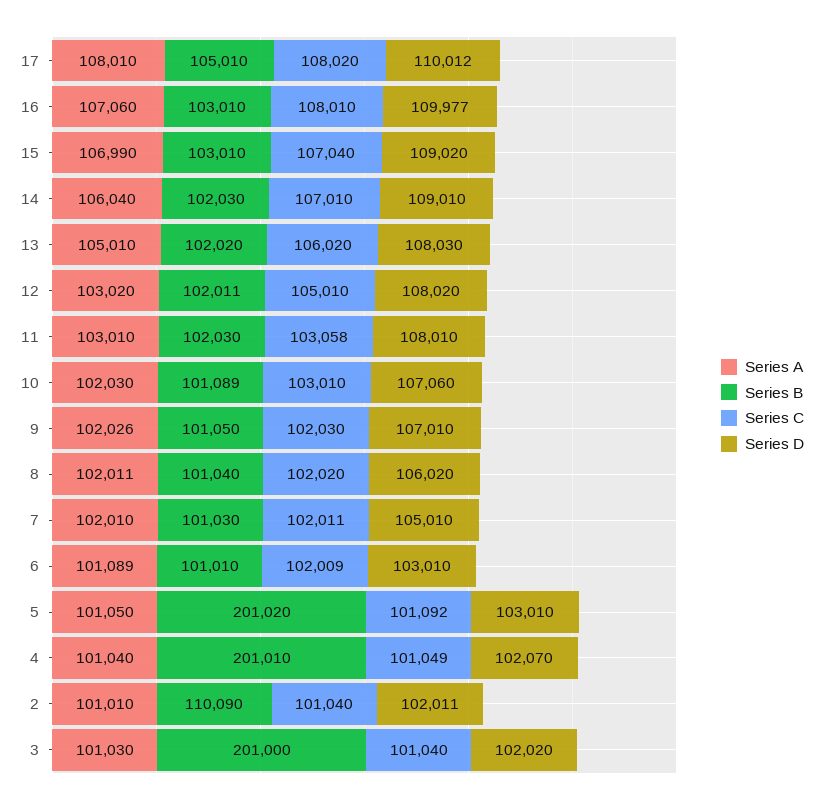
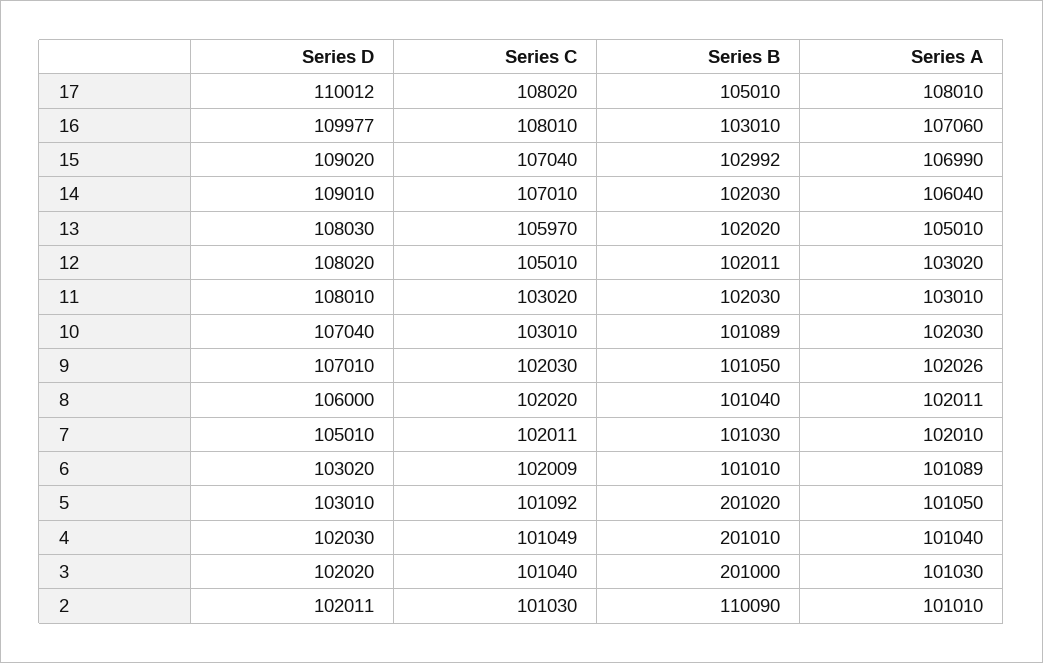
  {
    "Series A": {
      "17": 108010,
      "16": 107060,
      "15": 106990,
      "14": 106040,
      "13": 105010,
      "12": 103020,
      "11": 103010,
      "10": 102030,
      "9": 102026,
      "8": 102011,
      "7": 102010,
      "6": 101089,
      "5": 101050,
      "4": 101040,
      "2": 101010,
      "3": 101030
    },
    "Series B": {
      "17": 105010,
      "16": 103010,
-     "15": 103010,
+     "15": 102992,
      "14": 102030,
      "13": 102020,
      "12": 102011,
      "11": 102030,
      "10": 101089,
      "9": 101050,
      "8": 101040,
      "7": 101030,
      "6": 101010,
      "5": 201020,
      "4": 201010,
      "2": 110090,
      "3": 201000
    },
    "Series C": {
      "17": 108020,
      "16": 108010,
      "15": 107040,
      "14": 107010,
-     "13": 106020,
+     "13": 105970,
      "12": 105010,
-     "11": 103058,
+     "11": 103020,
      "10": 103010,
      "9": 102030,
      "8": 102020,
      "7": 102011,
      "6": 102009,
      "5": 101092,
      "4": 101049,
-     "2": 101040,
+     "2": 101030,
      "3": 101040
    },
    "Series D": {
      "17": 110012,
      "16": 109977,
      "15": 109020,
      "14": 109010,
      "13": 108030,
      "12": 108020,
      "11": 108010,
-     "10": 107060,
+     "10": 107040,
      "9": 107010,
-     "8": 106020,
+     "8": 106000,
      "7": 105010,
-     "6": 103010,
+     "6": 103020,
      "5": 103010,
-     "4": 102070,
+     "4": 102030,
      "2": 102011,
      "3": 102020
    }
  }

